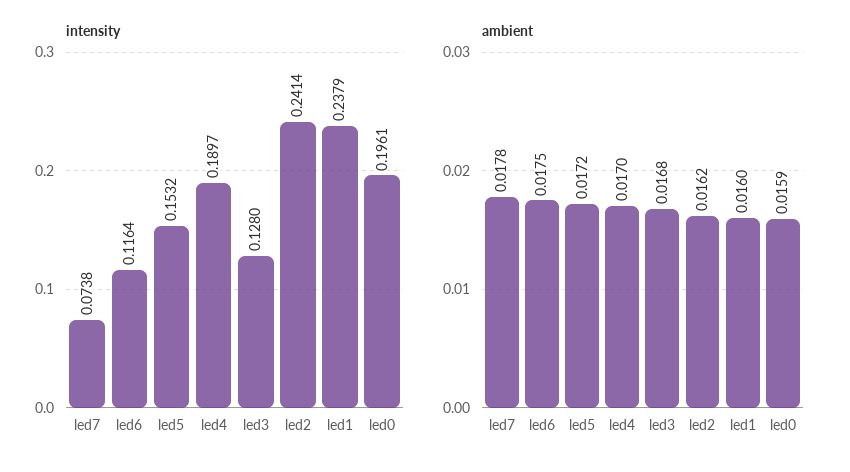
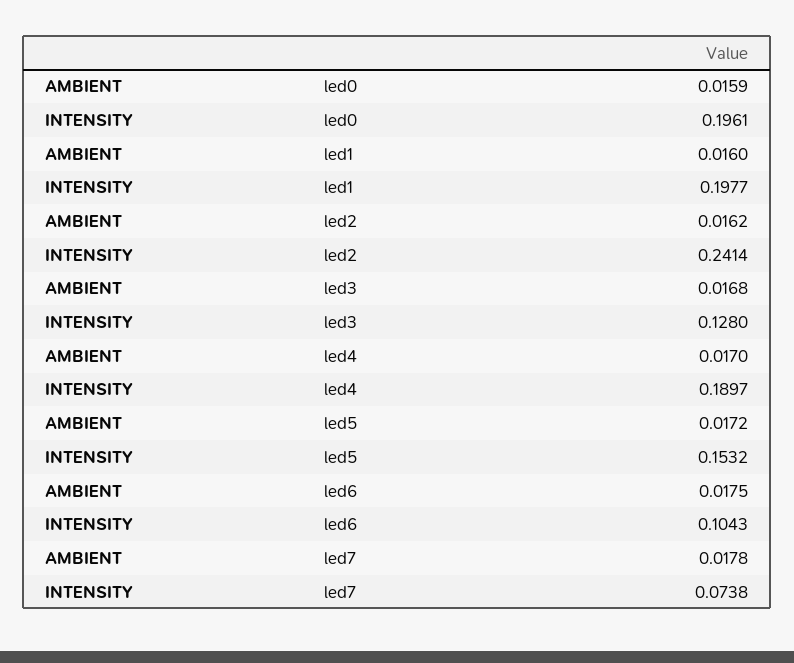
  {
    "intensity": {
      "led7": 0.0738,
-     "led6": 0.1164,
+     "led6": 0.1043,
      "led5": 0.1532,
      "led4": 0.1897,
      "led3": 0.128,
      "led2": 0.2414,
-     "led1": 0.2379,
+     "led1": 0.1977,
      "led0": 0.1961
    },
    "ambient": {
      "led7": 0.0178,
      "led6": 0.0175,
      "led5": 0.0172,
      "led4": 0.017,
      "led3": 0.0168,
      "led2": 0.0162,
      "led1": 0.016,
      "led0": 0.0159
    }
  }

